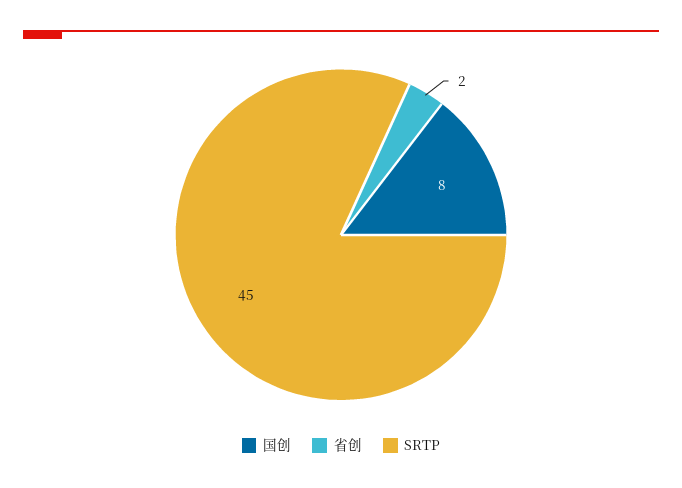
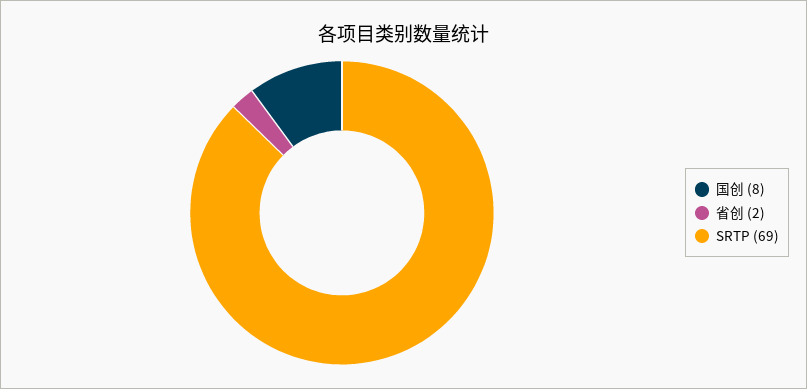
  {
    "国创": 8,
    "省创": 2,
-   "SRTP": 45
+   "SRTP": 69
  }

